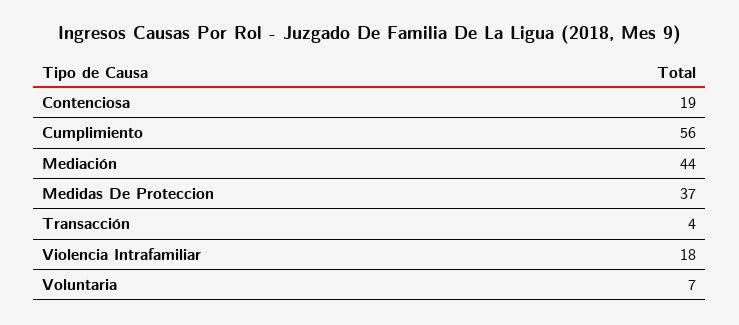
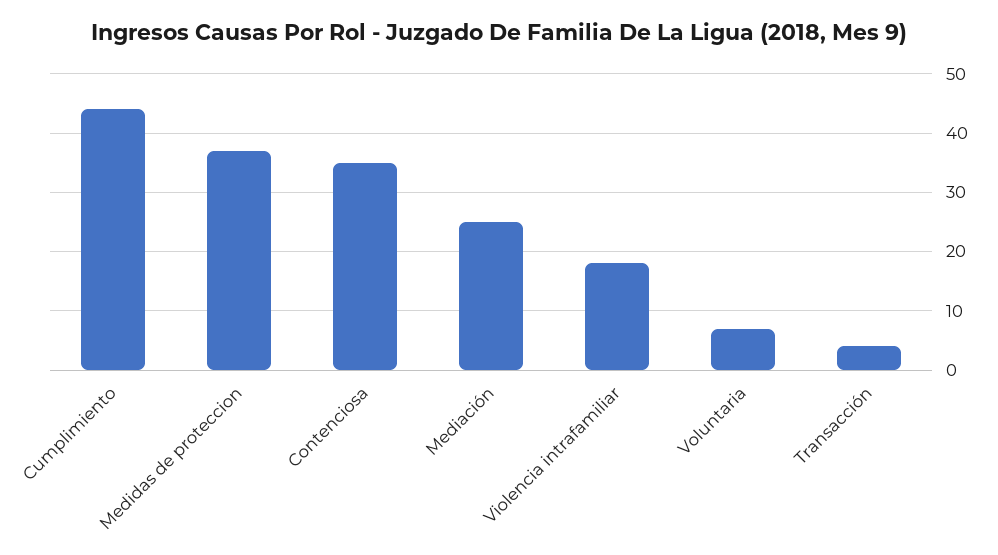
  {
-   "Contenciosa": 19,
+   "Contenciosa": 35,
-   "Cumplimiento": 56,
+   "Cumplimiento": 45,
-   "Mediación": 44,
+   "Mediación": 25,
    "Medidas De Proteccion": 37,
    "Transacción": 4,
    "Violencia Intrafamiliar": 18,
    "Voluntaria": 7
  }

